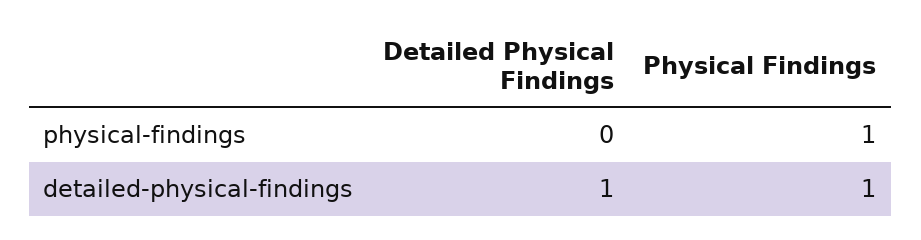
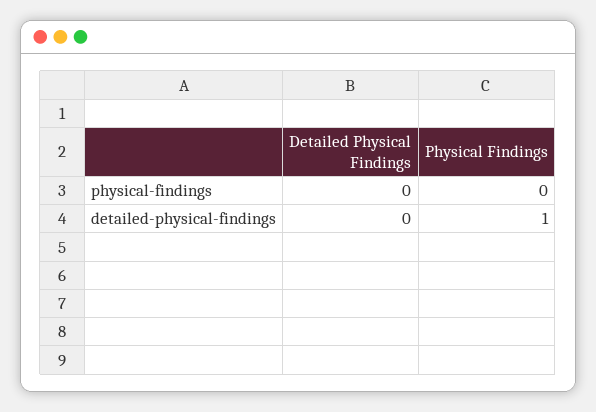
  {
    "Detailed Physical Findings": {
      "physical-findings": 0,
-     "detailed-physical-findings": 1
+     "detailed-physical-findings": 0
    },
    "Physical Findings": {
-     "physical-findings": 1,
+     "physical-findings": 0,
      "detailed-physical-findings": 1
    }
  }

